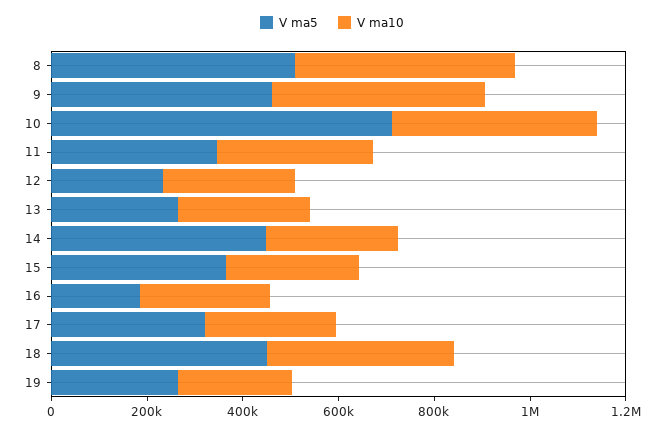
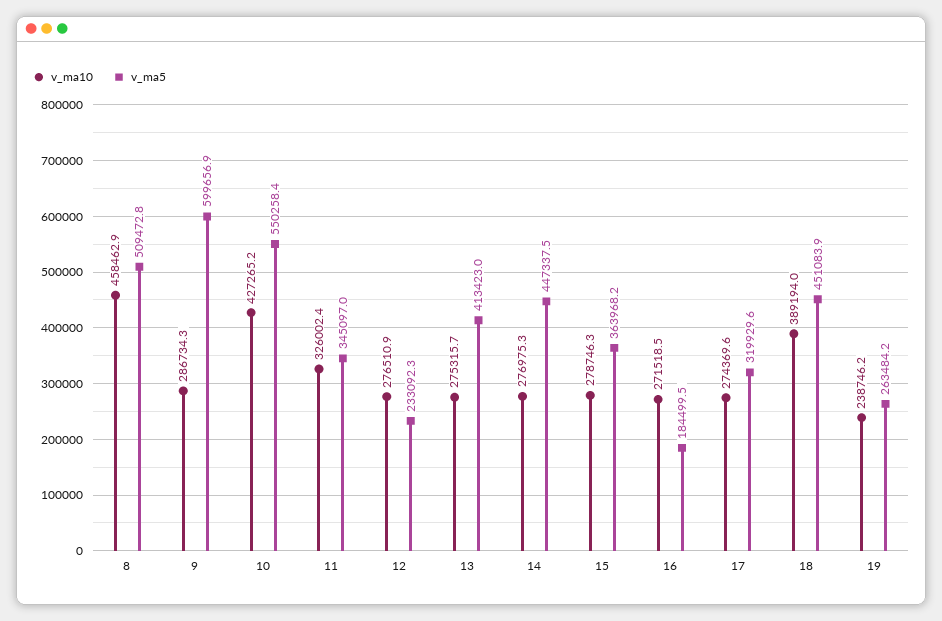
  {
    "V ma5": {
      "8": 509472.8,
-     "9": 450000,
+     "9": 599656.9,
-     "10": 700000,
+     "10": 550258.4,
      "11": 345097,
      "12": 233092.3,
-     "13": 250000,
+     "13": 413423,
      "14": 447337.5,
      "15": 363968.2,
      "16": 184499.5,
      "17": 319929.6,
      "18": 451083.9,
      "19": 263484.2
    },
    "V ma10": {
      "8": 458462.9,
-     "9": 450000,
+     "9": 286734.3,
      "10": 427265.2,
      "11": 326002.4,
      "12": 276510.9,
      "13": 275315.7,
      "14": 276975.3,
      "15": 278746.3,
      "16": 271518.5,
      "17": 274369.6,
      "18": 389194,
      "19": 238746.2
    }
  }

